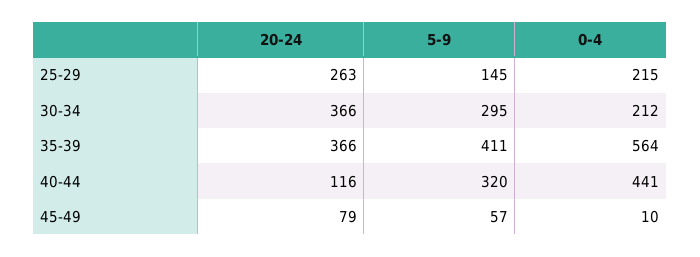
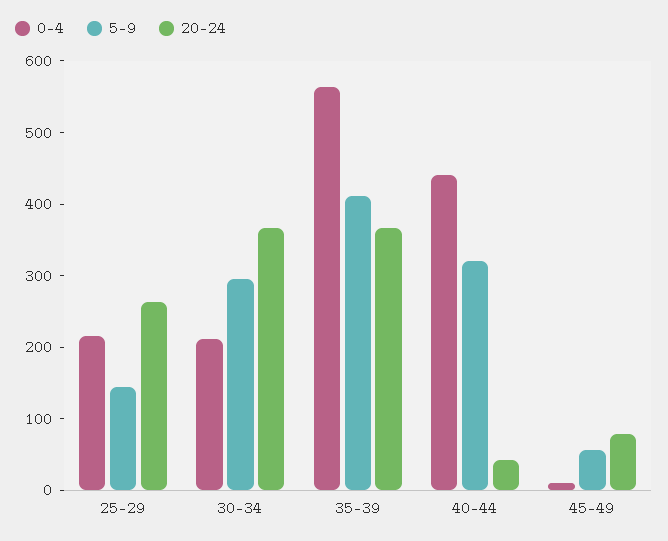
  {
    "20-24": {
      "25-29": 263,
      "30-34": 366,
      "35-39": 366,
-     "40-44": 116,
+     "40-44": 40,
      "45-49": 79
    },
    "5-9": {
      "25-29": 145,
      "30-34": 295,
      "35-39": 411,
      "40-44": 320,
      "45-49": 57
    },
    "0-4": {
      "25-29": 215,
      "30-34": 212,
      "35-39": 564,
      "40-44": 441,
      "45-49": 10
    }
  }

